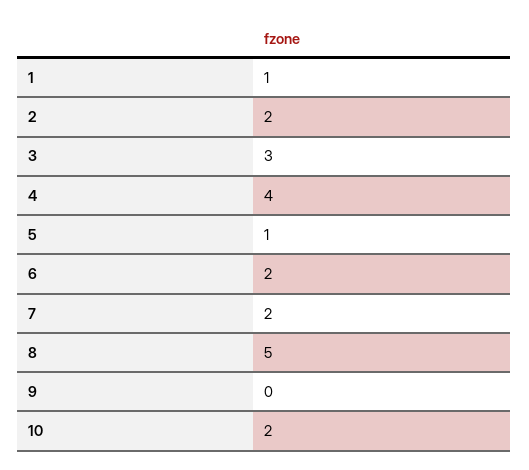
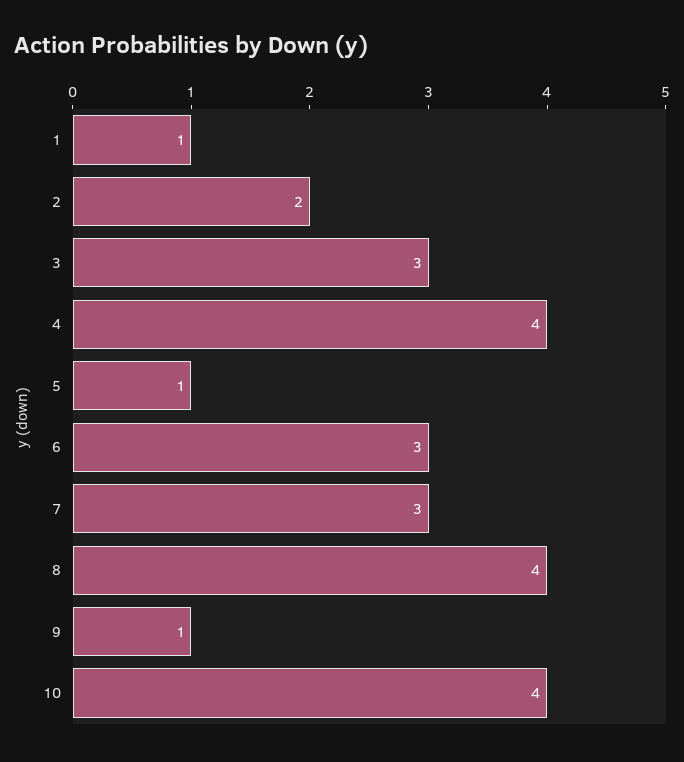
  {
    "1": 1,
    "2": 2,
    "3": 3,
    "4": 4,
    "5": 1,
-   "6": 2,
+   "6": 3,
-   "7": 2,
+   "7": 3,
-   "8": 5,
+   "8": 4,
-   "9": 0,
+   "9": 1,
-   "10": 2
+   "10": 4
  }

